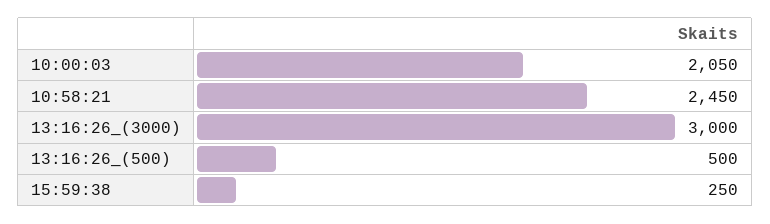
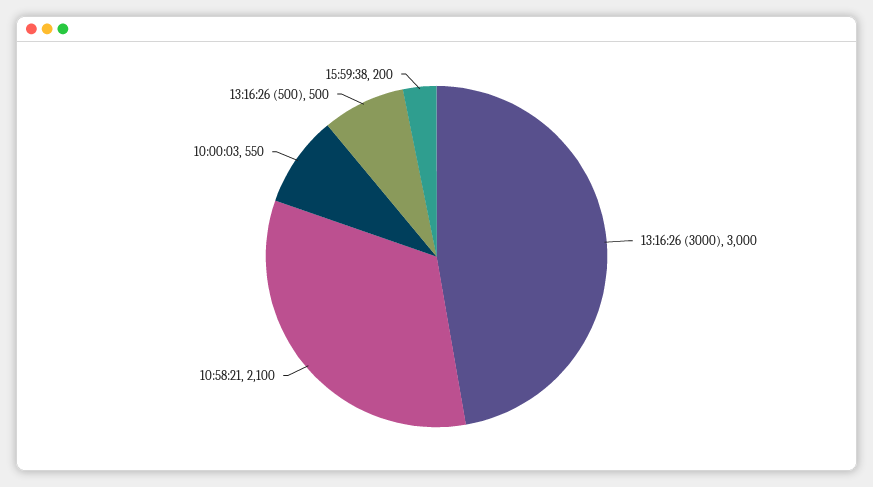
  {
-   "10:00:03": 2050,
+   "10:00:03": 550,
-   "10:58:21": 2450,
+   "10:58:21": 2100,
    "13:16:26_(3000)": 3000,
    "13:16:26_(500)": 500,
-   "15:59:38": 250
+   "15:59:38": 200
  }

